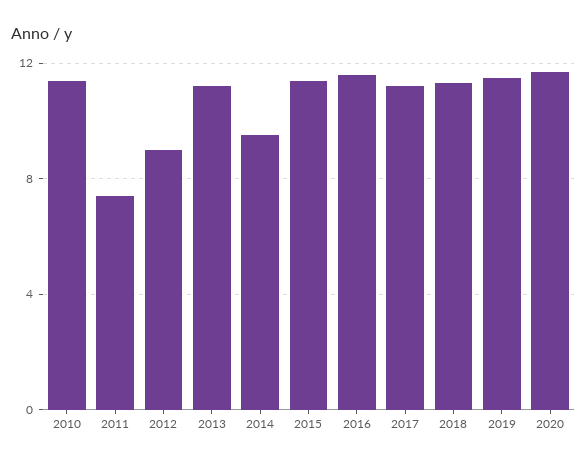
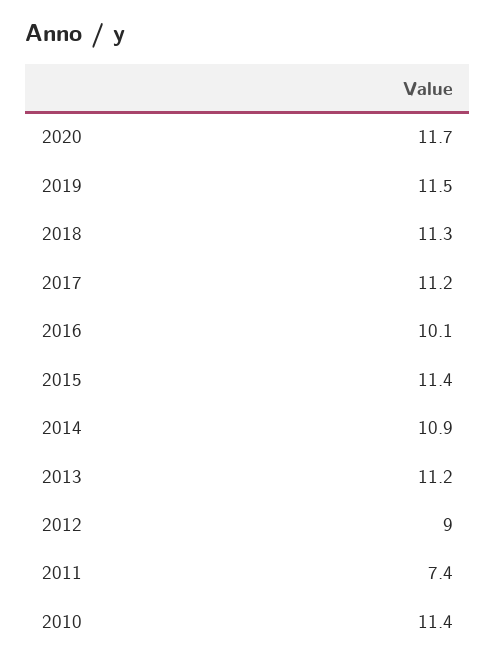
  {
    "2010": 11.4,
    "2011": 7.4,
    "2012": 9,
    "2013": 11.2,
-   "2014": 9.5,
+   "2014": 10.9,
    "2015": 11.4,
-   "2016": 11.5,
+   "2016": 10.1,
    "2017": 11.2,
    "2018": 11.3,
    "2019": 11.5,
    "2020": 11.7
  }

